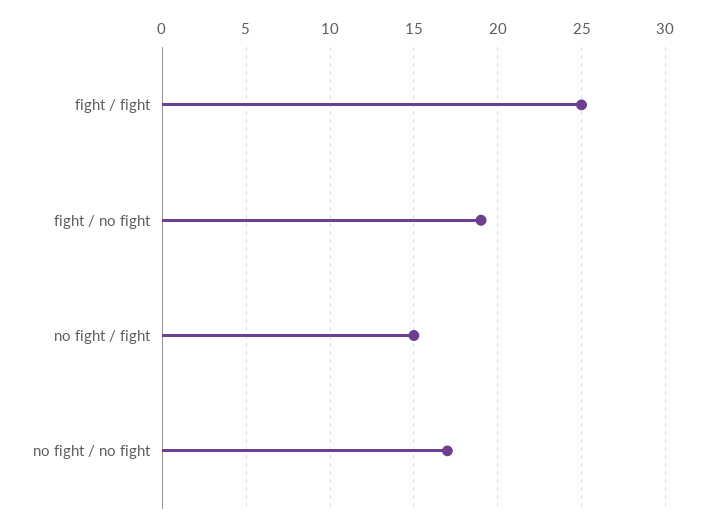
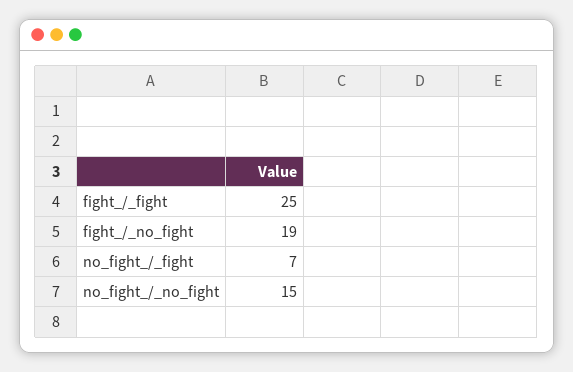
  {
    "fight / fight": 25,
    "fight / no fight": 19,
-   "no fight / fight": 15,
+   "no fight / fight": 7,
-   "no fight / no fight": 17
+   "no fight / no fight": 15
  }

